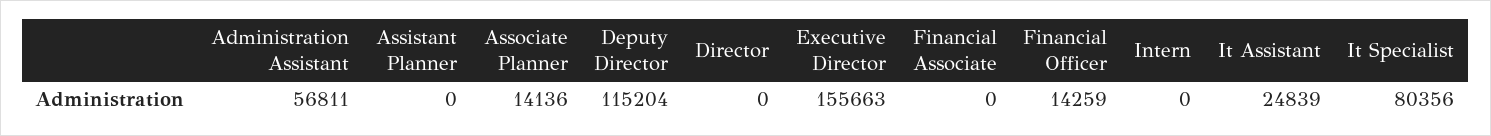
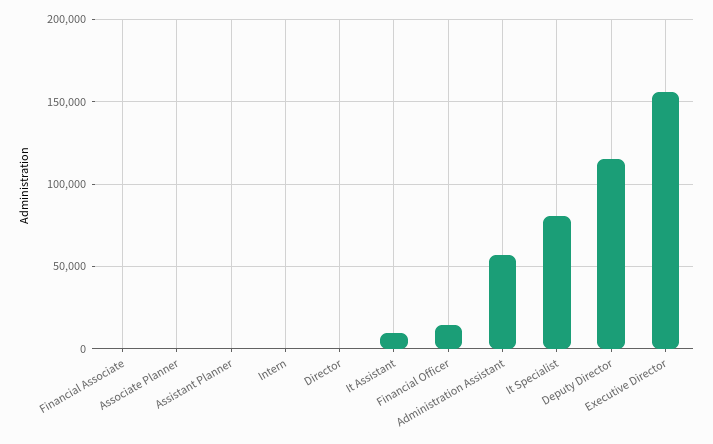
  {
    "Administration Assistant": 56811,
    "Assistant Planner": 0,
-   "Associate Planner": 14136,
+   "Associate Planner": 0,
    "Deputy Director": 115204,
    "Director": 0,
    "Executive Director": 155663,
    "Financial Associate": 0,
    "Financial Officer": 14259,
    "Intern": 0,
-   "It Assistant": 24839,
+   "It Assistant": 10000,
    "It Specialist": 80356
  }

